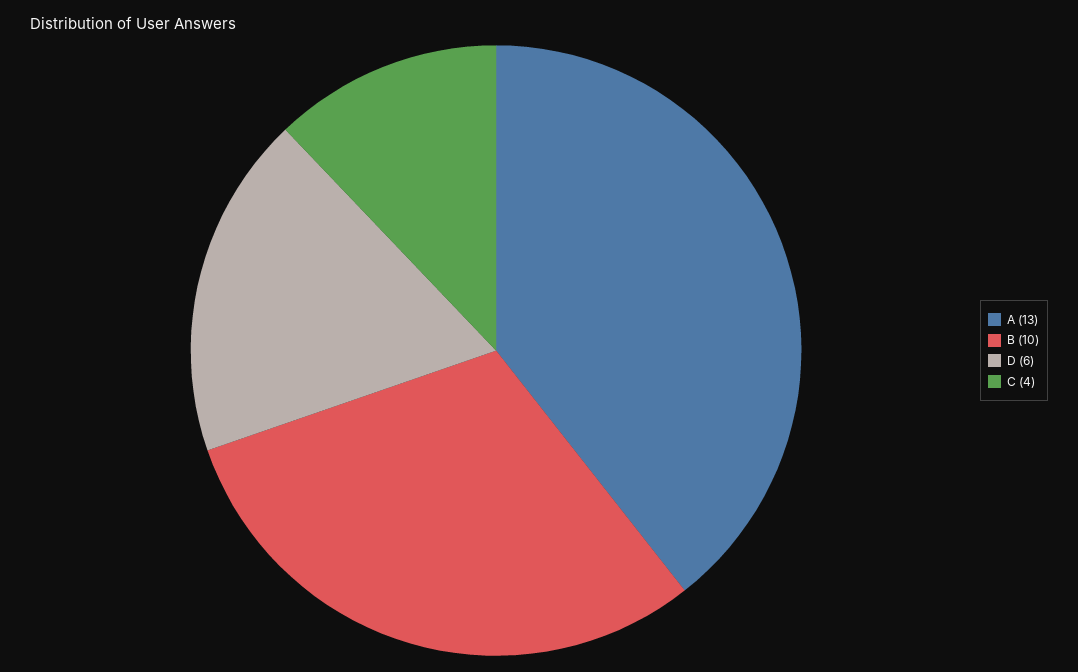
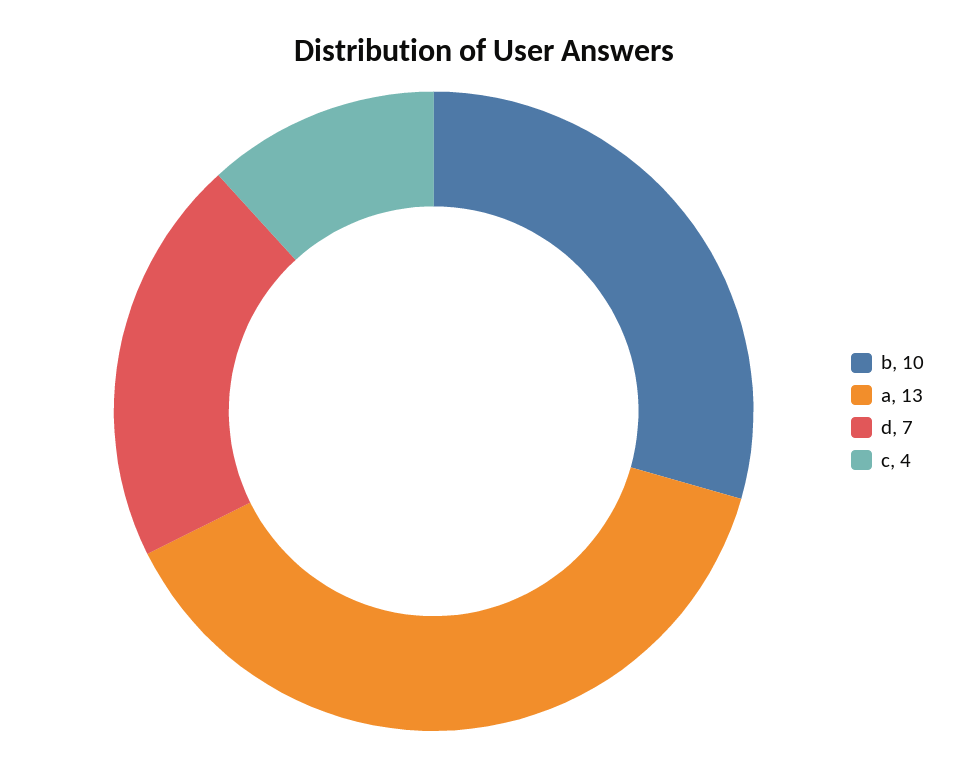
  {
    "A": 13,
    "B": 10,
-   "D": 6,
+   "D": 7,
    "C": 4
  }

